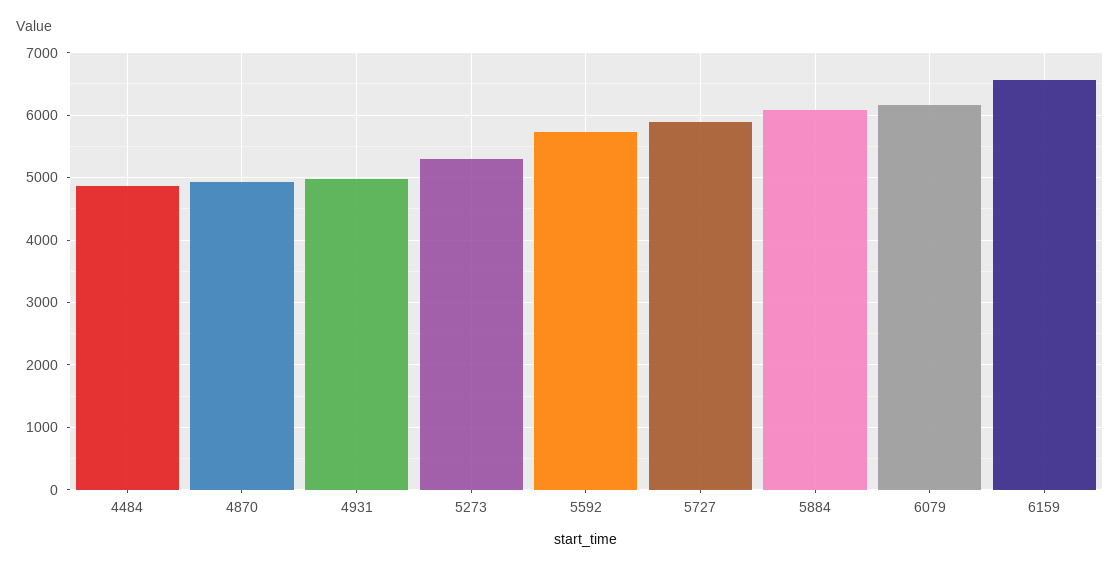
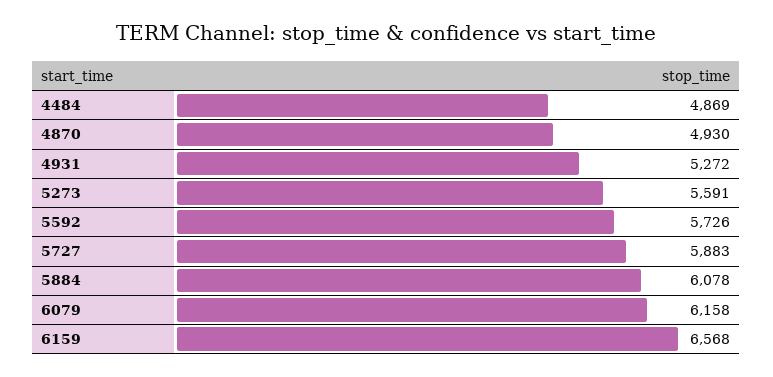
  {
    "4484": 4869,
    "4870": 4930,
-   "4931": 5000,
+   "4931": 5272,
-   "5273": 5300,
+   "5273": 5591,
    "5592": 5726,
    "5727": 5883,
    "5884": 6078,
    "6079": 6158,
    "6159": 6568
  }

